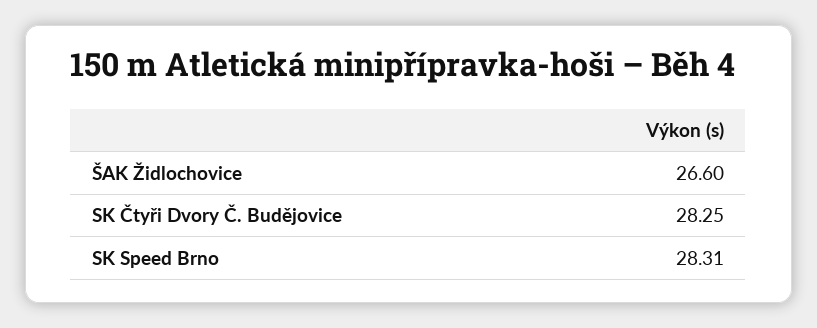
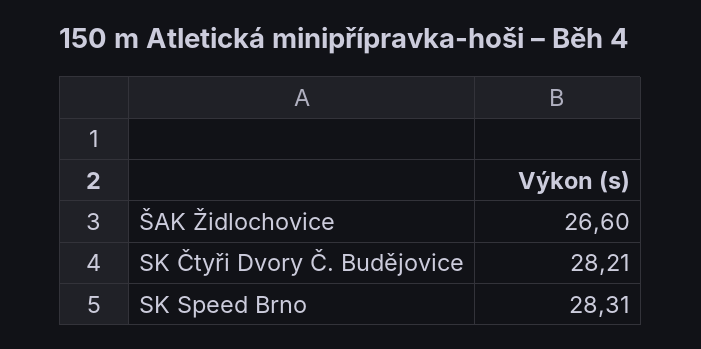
  {
    "ŠAK Židlochovice": 26.6,
-   "SK Čtyři Dvory Č. Budějovice": 28.25,
+   "SK Čtyři Dvory Č. Budějovice": 28.21,
    "SK Speed Brno": 28.31
  }

